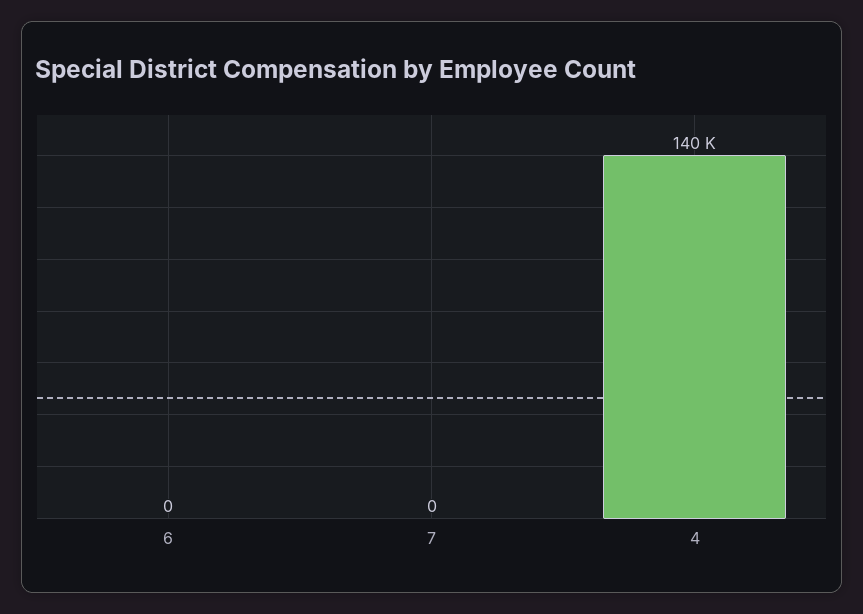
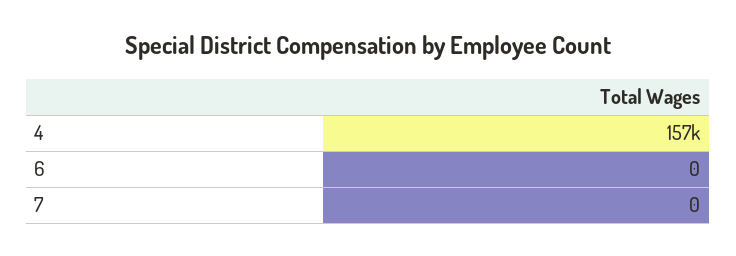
  {
    "6": 0,
    "7": 0,
-   "4": 140000
+   "4": 157000
  }

